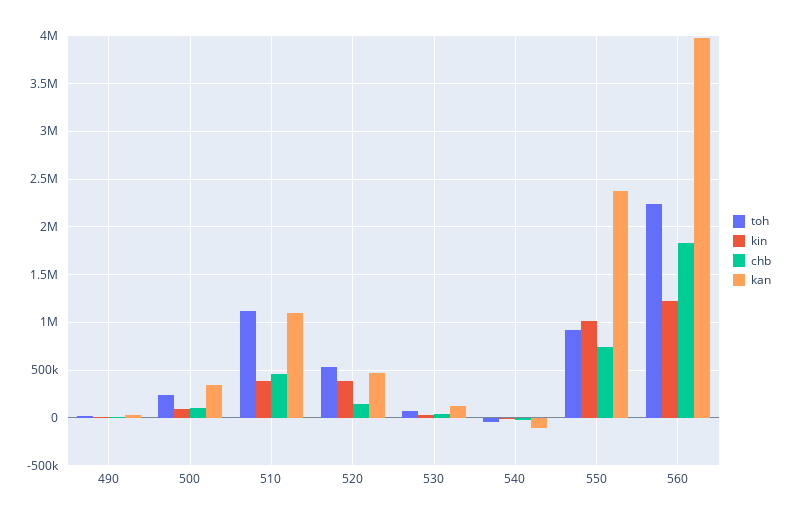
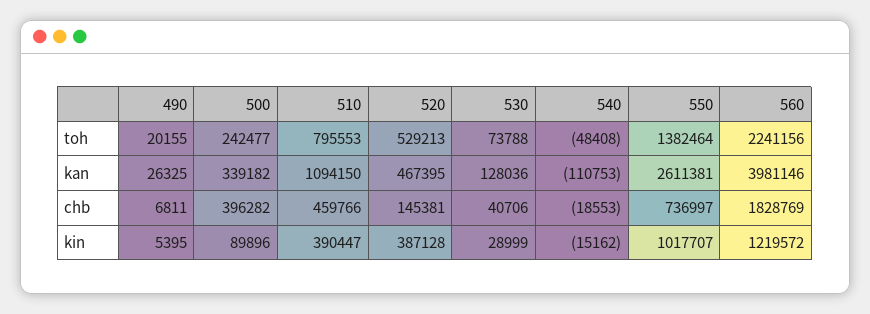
  {
    "toh": {
      "490": 20155,
      "500": 242477,
-     "510": 1100000,
+     "510": 795553,
      "520": 529213,
      "530": 73788,
      "540": -48408,
-     "550": 900000,
+     "550": 1382464,
      "560": 2241156
    },
    "kin": {
      "490": 5395,
      "500": 89896,
      "510": 390447,
      "520": 387128,
      "530": 28999,
      "540": -15162,
      "550": 1017707,
      "560": 1219572
    },
    "chb": {
      "490": 6811,
-     "500": 100000,
+     "500": 396282,
      "510": 459766,
      "520": 145381,
      "530": 40706,
      "540": -18553,
      "550": 736997,
      "560": 1828769
    },
    "kan": {
      "490": 26325,
      "500": 339182,
      "510": 1094150,
      "520": 467395,
      "530": 128036,
      "540": -110753,
-     "550": 2400000,
+     "550": 2611381,
      "560": 3981146
    }
  }

